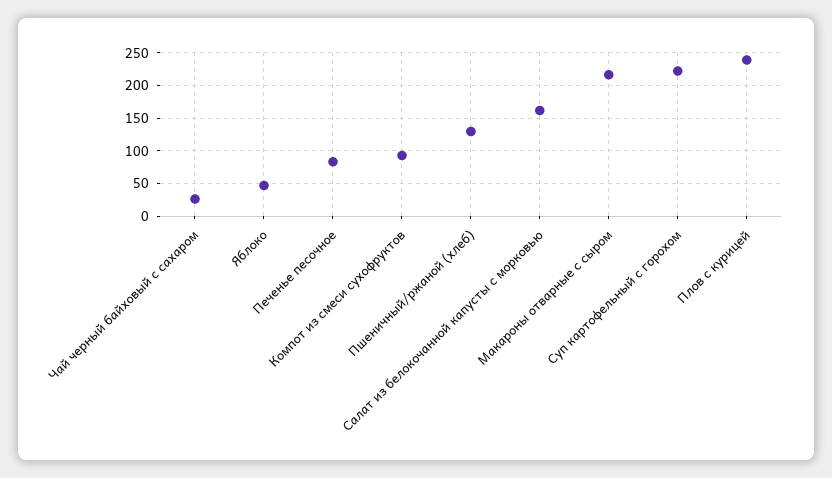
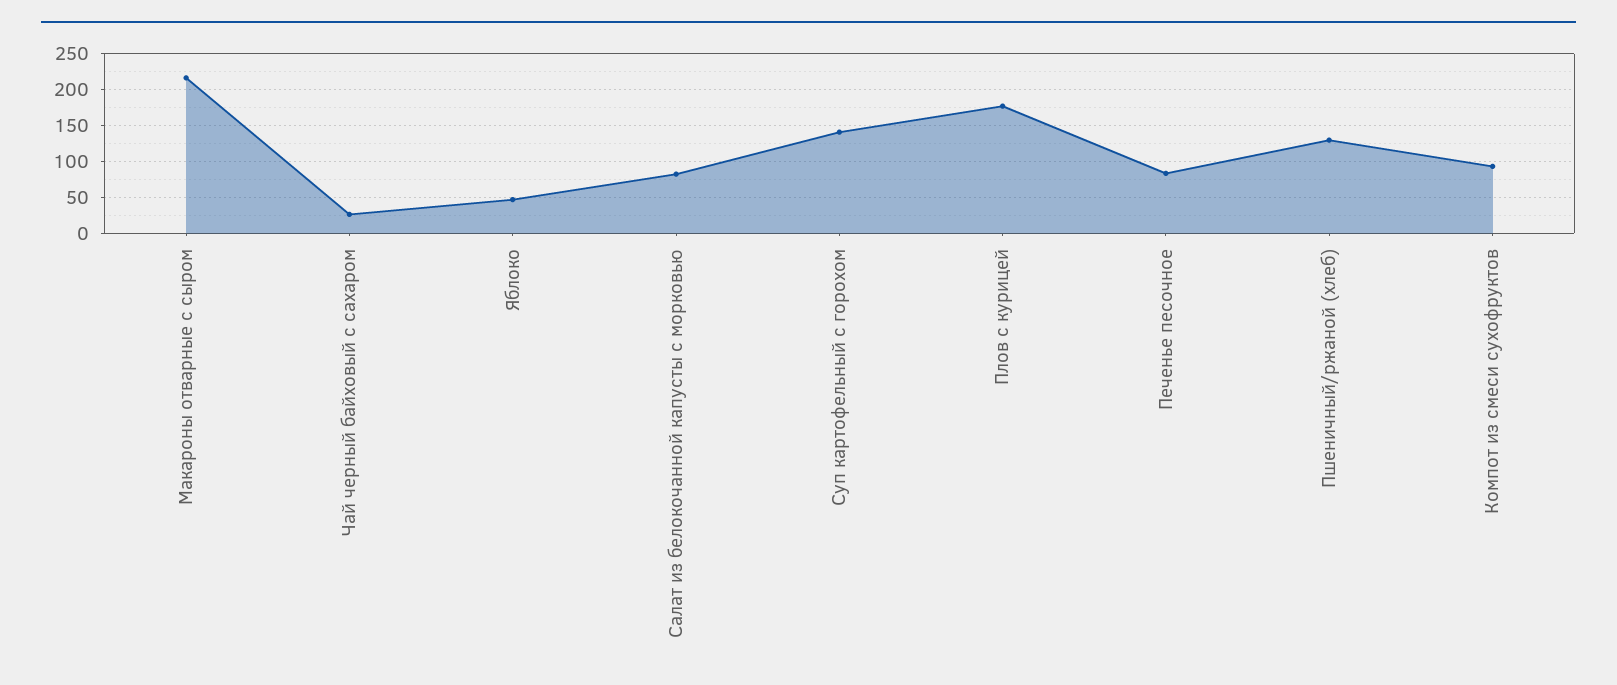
  {
    "Чай черный байховый с сахаром": 30,
    "Яблоко": 50,
    "Печенье песочное": 80,
    "Компот из смеси сухофруктов": 90,
    "Пшеничный/ржаной (хлеб)": 130,
-   "Салат из белокочанной капусты с морковью": 160,
+   "Салат из белокочанной капусты с морковью": 80,
    "Макароны отварные с сыром": 220,
-   "Суп картофельный с горохом": 220,
+   "Суп картофельный с горохом": 140,
-   "Плов с курицей": 240
+   "Плов с курицей": 180
  }

